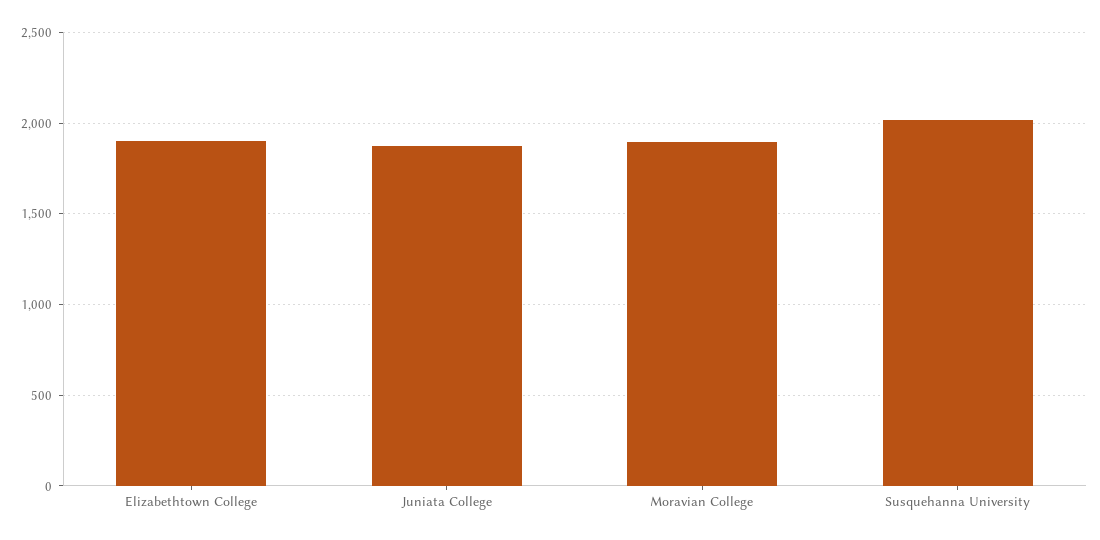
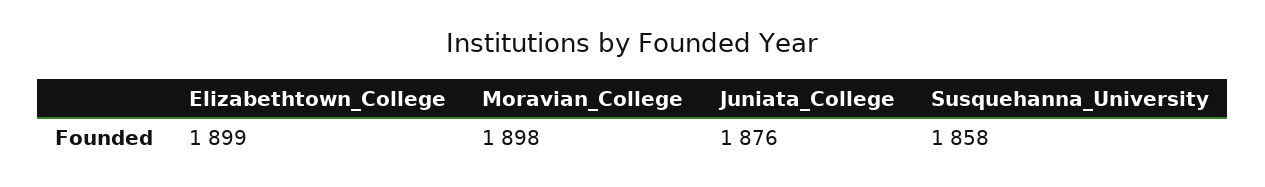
  {
    "Elizabethtown College": 1899,
    "Juniata College": 1876,
    "Moravian College": 1898,
-   "Susquehanna University": 2000
+   "Susquehanna University": 1858
  }

